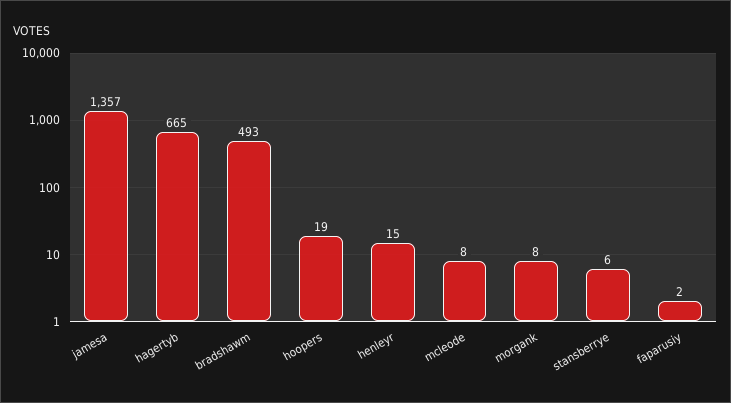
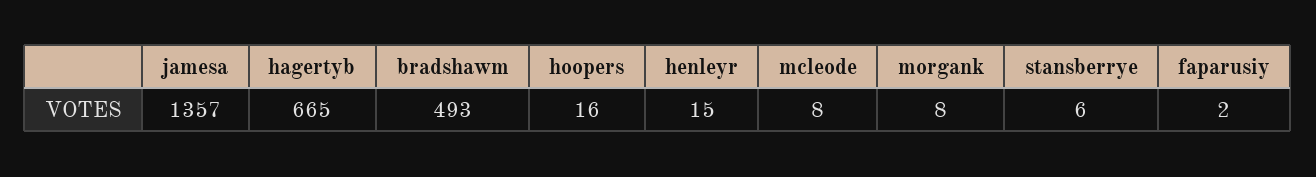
  {
    "jamesa": 1357,
    "hagertyb": 665,
    "bradshawm": 493,
-   "hoopers": 19,
+   "hoopers": 16,
    "henleyr": 15,
    "mcleode": 8,
    "morgank": 8,
    "stansberrye": 6,
    "faparusiy": 2
  }

